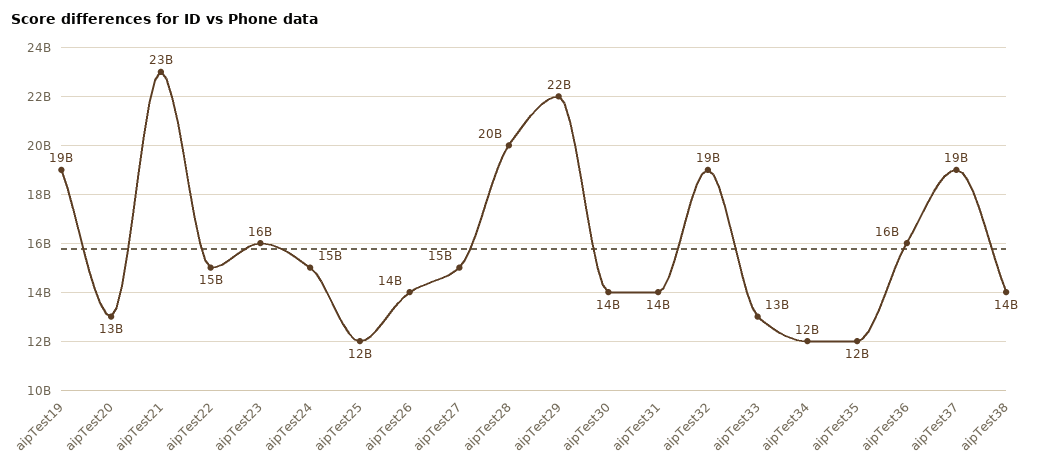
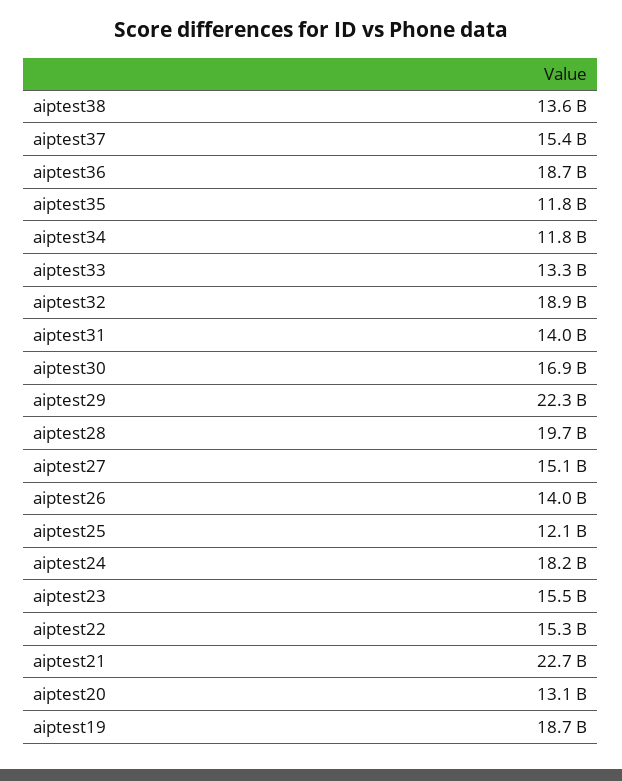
  {
    "aipTest19": 18700000000,
    "aipTest20": 13100000000,
    "aipTest21": 22700000000,
    "aipTest22": 15300000000,
    "aipTest23": 15500000000,
-   "aipTest24": 15000000000,
+   "aipTest24": 18200000000,
    "aipTest25": 12100000000,
    "aipTest26": 14000000000,
    "aipTest27": 15100000000,
    "aipTest28": 19700000000,
    "aipTest29": 22300000000,
-   "aipTest30": 14000000000,
+   "aipTest30": 16900000000,
    "aipTest31": 14000000000,
    "aipTest32": 18900000000,
    "aipTest33": 13300000000,
    "aipTest34": 11800000000,
    "aipTest35": 11800000000,
-   "aipTest36": 16000000000,
+   "aipTest36": 18700000000,
-   "aipTest37": 19000000000,
+   "aipTest37": 15400000000,
    "aipTest38": 13600000000
  }

